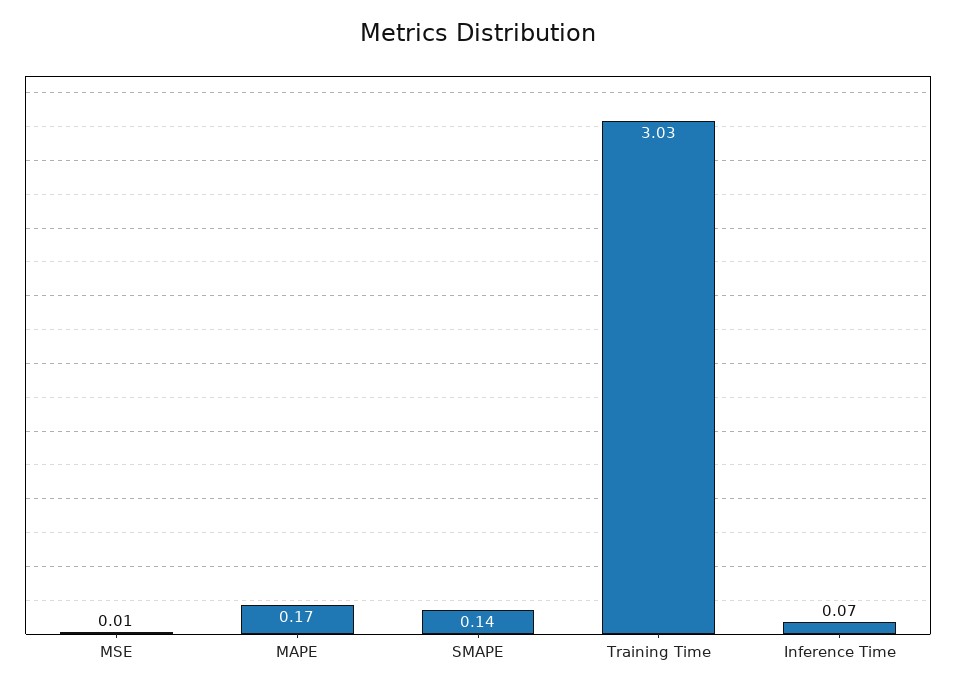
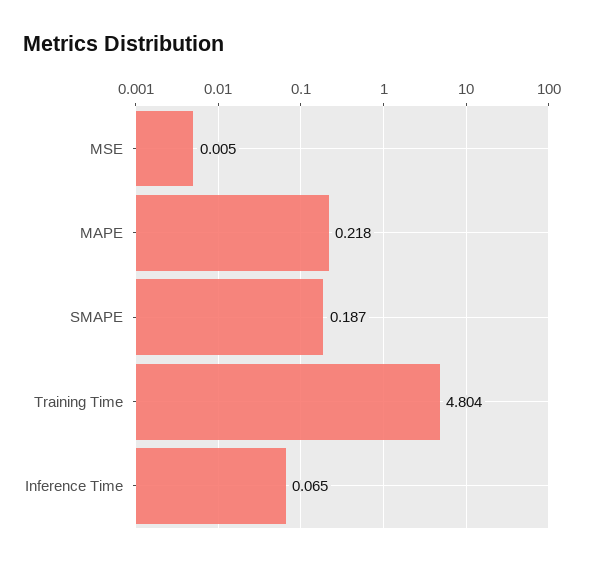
  {
    "MSE": 0.005,
-   "MAPE": 0.17,
+   "MAPE": 0.218,
-   "SMAPE": 0.14,
+   "SMAPE": 0.187,
-   "Training Time": 3.03,
+   "Training Time": 4.804,
    "Inference Time": 0.065
  }

